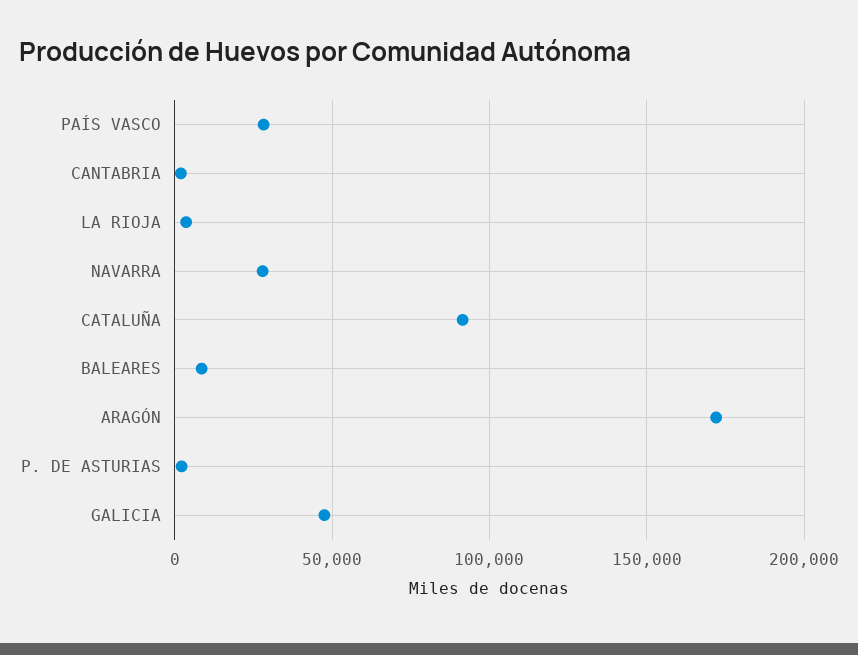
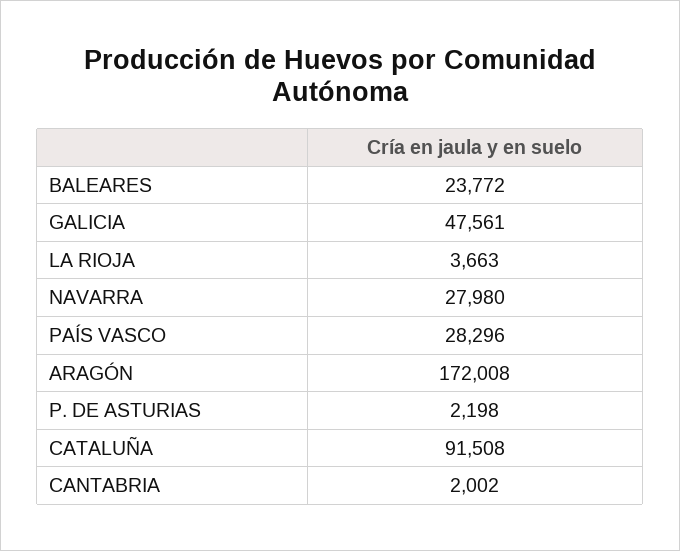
  {
    "PAÍS VASCO": 28296,
    "CANTABRIA": 2002,
    "LA RIOJA": 3663,
    "NAVARRA": 27980,
    "CATALUÑA": 91508,
-   "BALEARES": 10000,
+   "BALEARES": 23772,
    "ARAGÓN": 172008,
    "P. DE ASTURIAS": 2198,
    "GALICIA": 47561
  }

